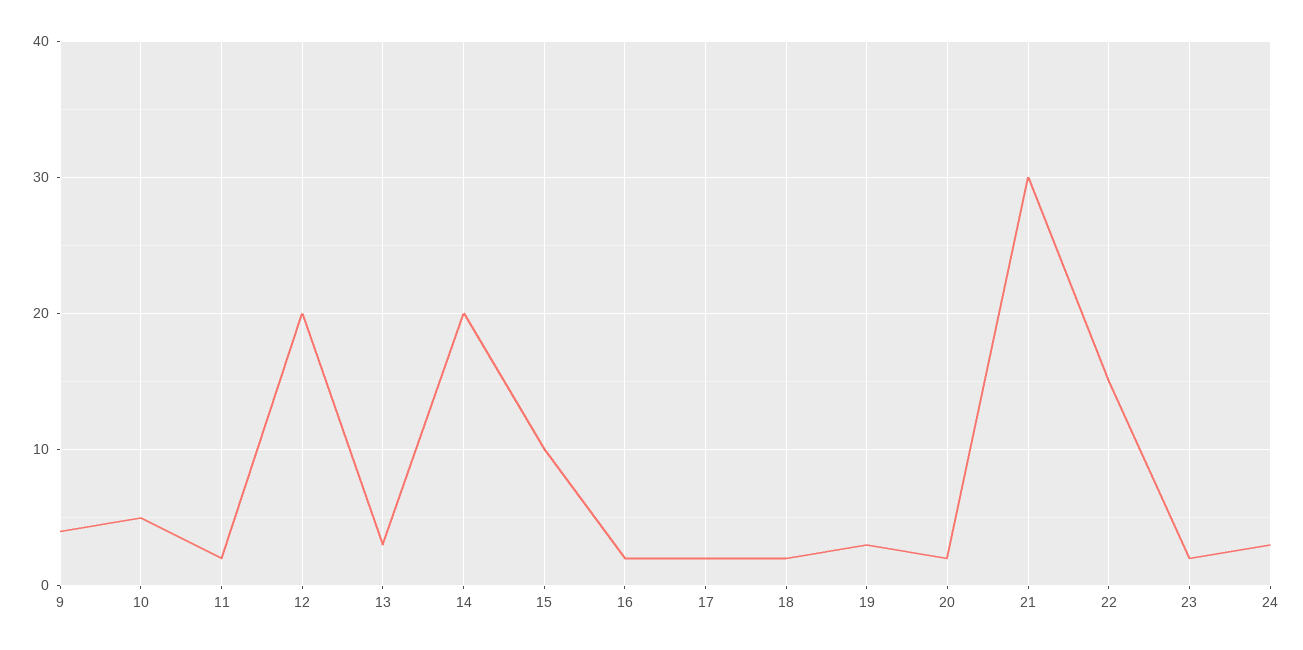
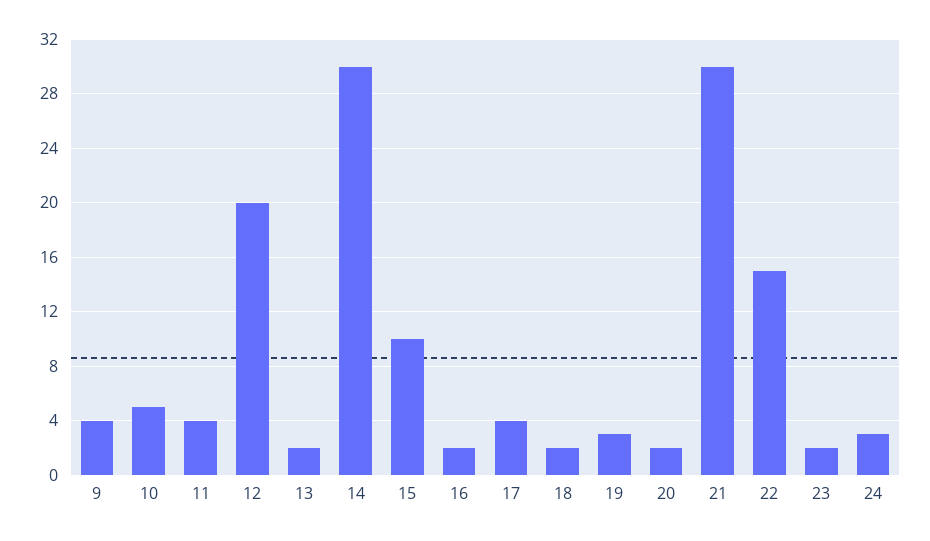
  {
    "9": 4,
    "10": 5,
-   "11": 2,
+   "11": 4,
    "12": 20,
-   "13": 3,
+   "13": 2,
-   "14": 20,
+   "14": 30,
    "15": 10,
    "16": 2,
-   "17": 2,
+   "17": 4,
    "18": 2,
    "19": 3,
    "20": 2,
    "21": 30,
    "22": 15,
    "23": 2,
    "24": 3
  }

